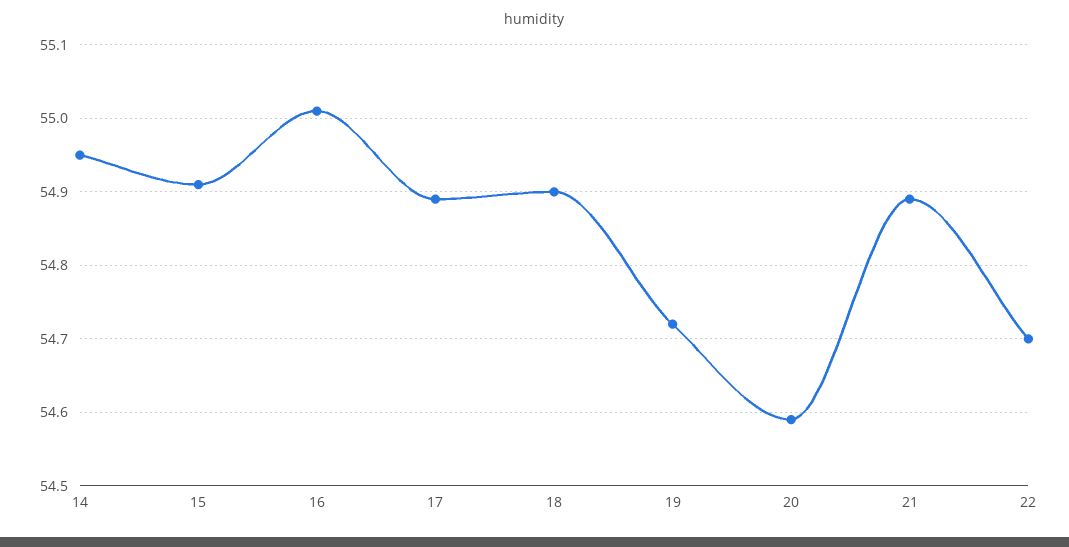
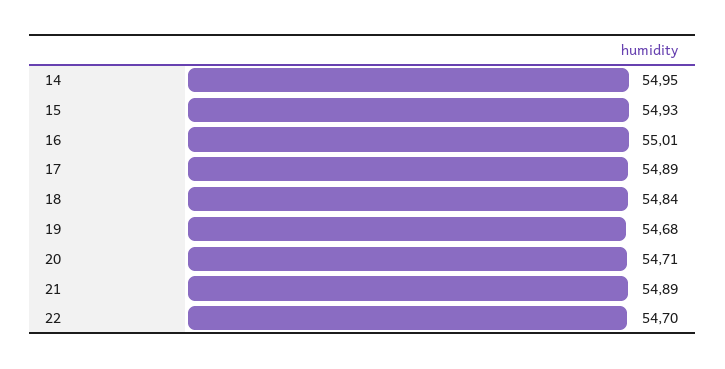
  {
    "14": 54.95,
-   "15": 54.91,
+   "15": 54.93,
    "16": 55.01,
    "17": 54.89,
-   "18": 54.9,
+   "18": 54.84,
-   "19": 54.72,
+   "19": 54.68,
-   "20": 54.59,
+   "20": 54.71,
    "21": 54.89,
    "22": 54.7
  }

